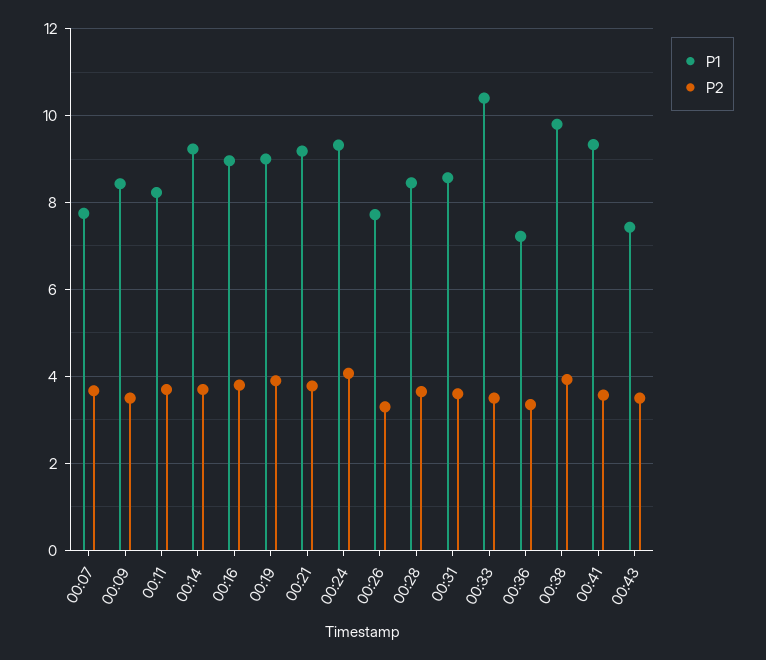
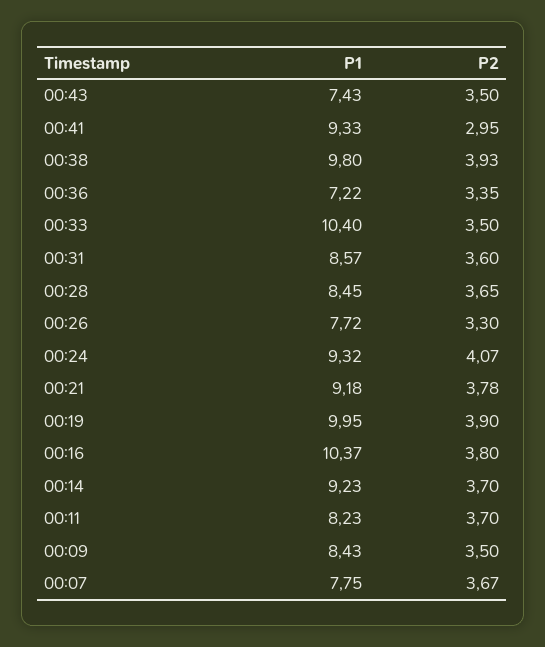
  {
    "P1": {
      "00:07": 7.75,
      "00:09": 8.43,
      "00:11": 8.23,
      "00:14": 9.23,
-     "00:16": 9,
+     "00:16": 10.37,
-     "00:19": 9,
+     "00:19": 9.95,
      "00:21": 9.18,
      "00:24": 9.32,
      "00:26": 7.72,
      "00:28": 8.45,
      "00:31": 8.57,
      "00:33": 10.4,
      "00:36": 7.22,
      "00:38": 9.8,
      "00:41": 9.33,
      "00:43": 7.43
    },
    "P2": {
      "00:07": 3.67,
      "00:09": 3.5,
      "00:11": 3.7,
      "00:14": 3.7,
      "00:16": 3.8,
      "00:19": 3.9,
      "00:21": 3.78,
      "00:24": 4.07,
      "00:26": 3.3,
      "00:28": 3.65,
      "00:31": 3.6,
      "00:33": 3.5,
      "00:36": 3.35,
      "00:38": 3.93,
-     "00:41": 3.6,
+     "00:41": 2.95,
      "00:43": 3.5
    }
  }

